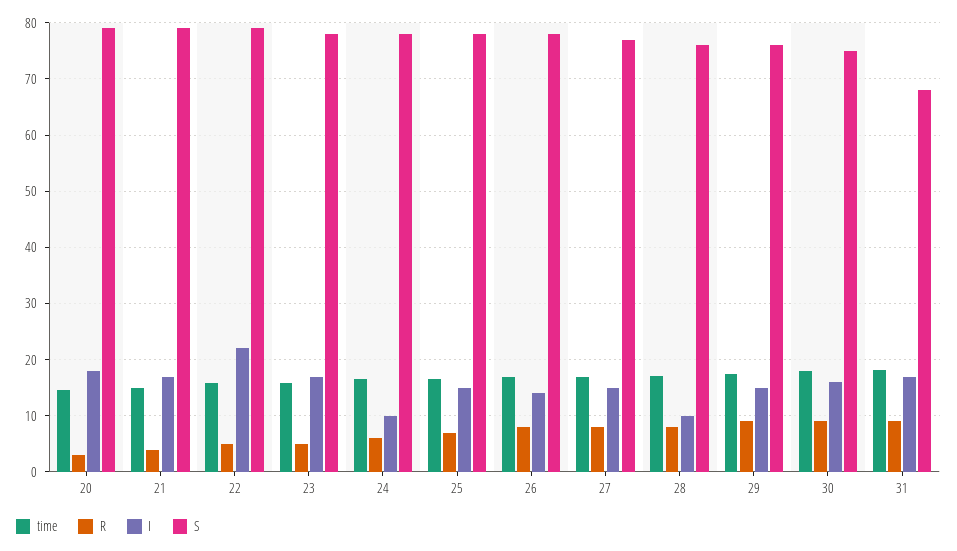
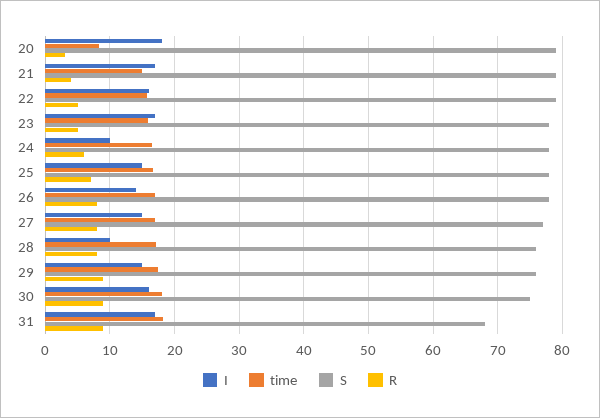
  {
    "time": {
-     "20": 14,
+     "20": 8,
      "21": 15,
      "22": 16,
      "23": 16,
      "24": 17,
      "25": 17,
      "26": 17,
      "27": 17,
      "28": 17,
      "29": 18,
      "30": 18,
      "31": 18
    },
    "R": {
      "20": 3,
      "21": 4,
      "22": 5,
      "23": 5,
      "24": 6,
      "25": 7,
      "26": 8,
      "27": 8,
      "28": 8,
      "29": 9,
      "30": 9,
      "31": 9
    },
    "I": {
      "20": 18,
      "21": 17,
-     "22": 22,
+     "22": 16,
      "23": 17,
      "24": 10,
      "25": 15,
      "26": 14,
      "27": 15,
      "28": 10,
      "29": 15,
      "30": 16,
      "31": 17
    },
    "S": {
      "20": 79,
      "21": 79,
      "22": 79,
      "23": 78,
      "24": 78,
      "25": 78,
      "26": 78,
      "27": 77,
      "28": 76,
      "29": 76,
      "30": 75,
      "31": 68
    }
  }

